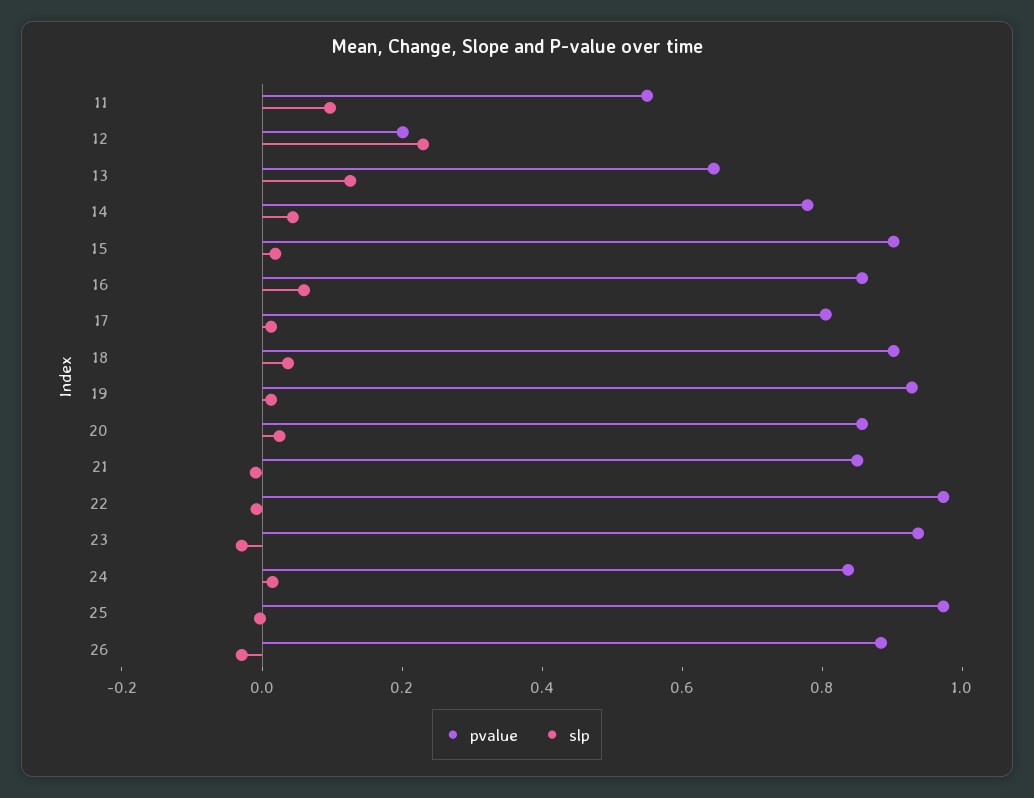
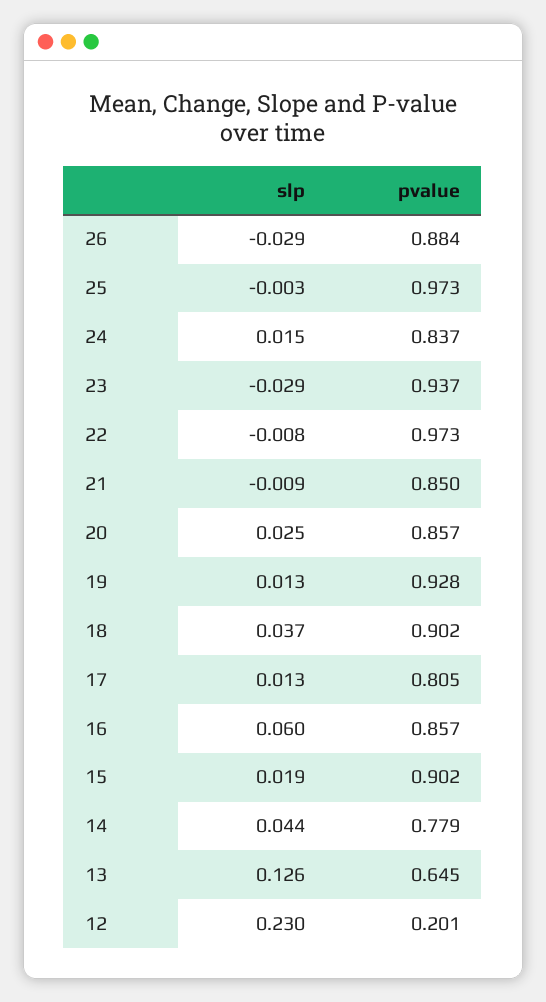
  {
    "pvalue": {
-     "11": 0.55,
      "12": 0.201,
      "13": 0.645,
      "14": 0.779,
      "15": 0.902,
      "16": 0.857,
      "17": 0.805,
      "18": 0.902,
      "19": 0.928,
      "20": 0.857,
      "21": 0.85,
      "22": 0.973,
      "23": 0.937,
      "24": 0.837,
      "25": 0.973,
      "26": 0.884
    },
    "slp": {
-     "11": 0.1,
      "12": 0.23,
      "13": 0.126,
      "14": 0.044,
      "15": 0.019,
      "16": 0.06,
      "17": 0.013,
      "18": 0.037,
      "19": 0.013,
      "20": 0.025,
      "21": -0.009,
      "22": -0.008,
      "23": -0.029,
      "24": 0.015,
      "25": -0.003,
      "26": -0.029
    }
  }

